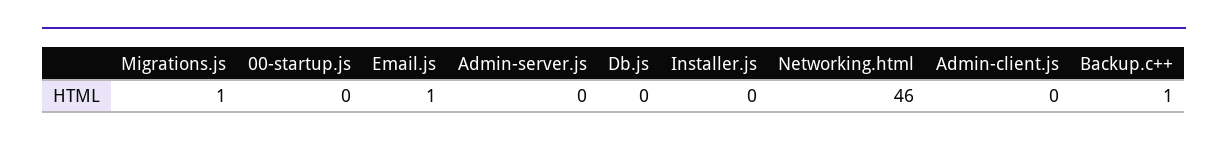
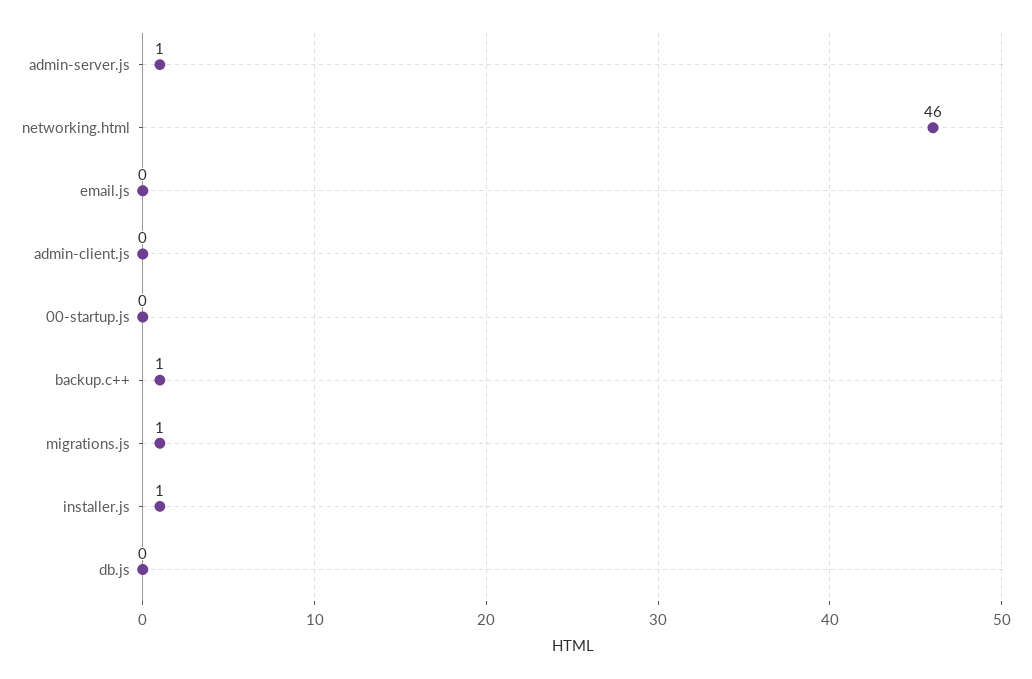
  {
    "Migrations.js": 1,
    "00-startup.js": 0,
-   "Email.js": 1,
+   "Email.js": 0,
-   "Admin-server.js": 0,
+   "Admin-server.js": 1,
    "Db.js": 0,
-   "Installer.js": 0,
+   "Installer.js": 1,
    "Networking.html": 46,
    "Admin-client.js": 0,
    "Backup.c++": 1
  }

